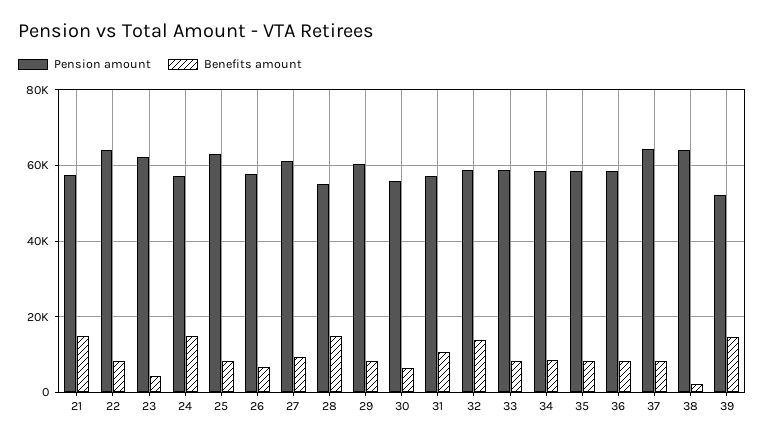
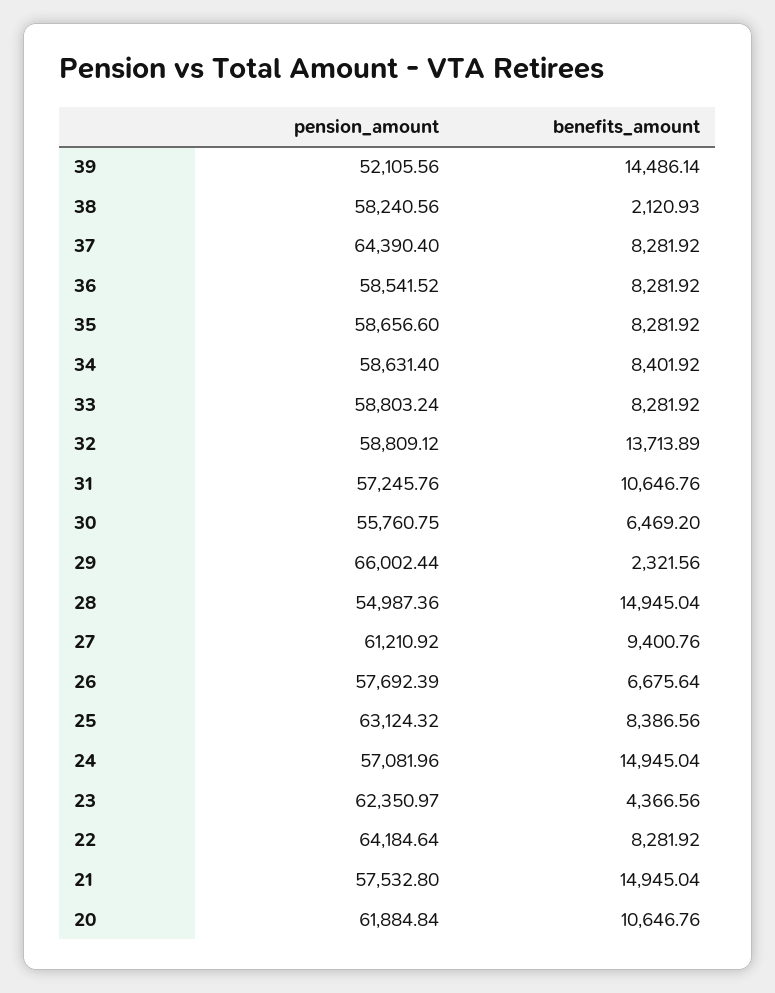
  {
    "Pension amount": {
      "21": 57532.8,
      "22": 64184.64,
      "23": 62350.97,
      "24": 57081.96,
      "25": 63124.32,
      "26": 57692.39,
      "27": 61210.92,
      "28": 54987.36,
-     "29": 60000,
+     "29": 66002.44,
      "30": 55760.75,
      "31": 57245.76,
      "32": 58809.12,
      "33": 58803.24,
      "34": 58631.4,
      "35": 58656.6,
      "36": 58541.52,
      "37": 64390.4,
-     "38": 64000,
+     "38": 58240.56,
-     "39": 52105.56
+     "39": 52105.56,
+     "20": 61884.84
    },
    "Benefits amount": {
      "21": 14945.04,
      "22": 8281.92,
      "23": 4366.56,
      "24": 14945.04,
      "25": 8386.56,
      "26": 6675.64,
      "27": 9400.76,
      "28": 14945.04,
-     "29": 8000,
+     "29": 2321.56,
      "30": 6469.2,
      "31": 10646.76,
      "32": 13713.89,
      "33": 8281.92,
      "34": 8401.92,
      "35": 8281.92,
      "36": 8281.92,
      "37": 8281.92,
      "38": 2120.93,
-     "39": 14486.14
+     "39": 14486.14,
+     "20": 10646.76
    }
  }

